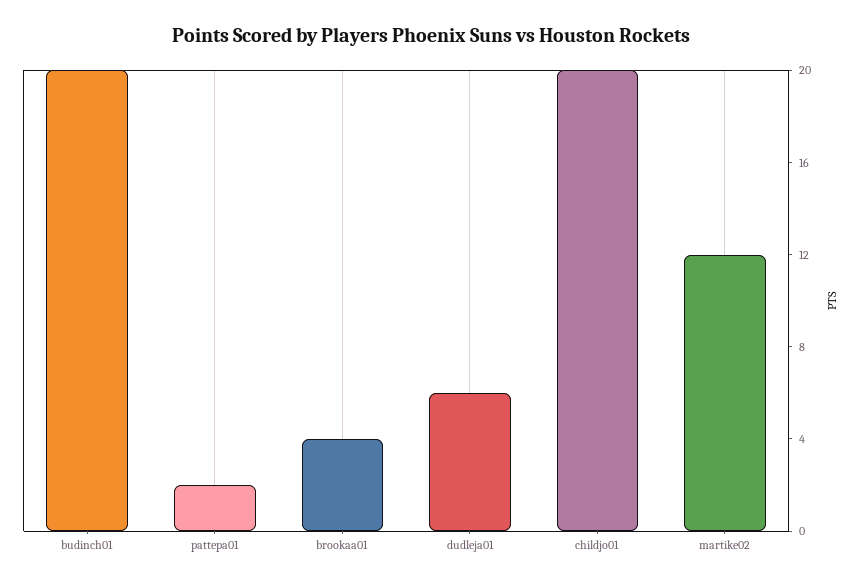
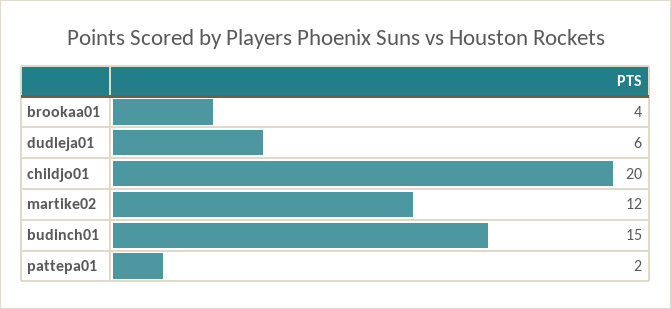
  {
-   "budinch01": 20,
+   "budinch01": 15,
    "pattepa01": 2,
    "brookaa01": 4,
    "dudleja01": 6,
    "childjo01": 20,
    "martike02": 12
  }

